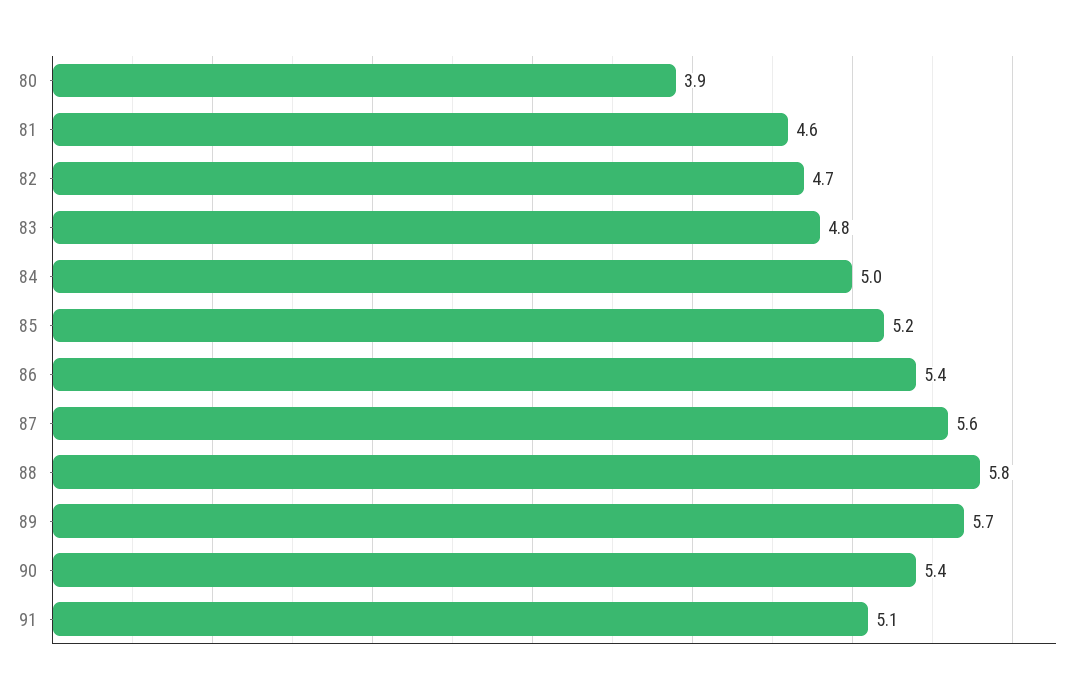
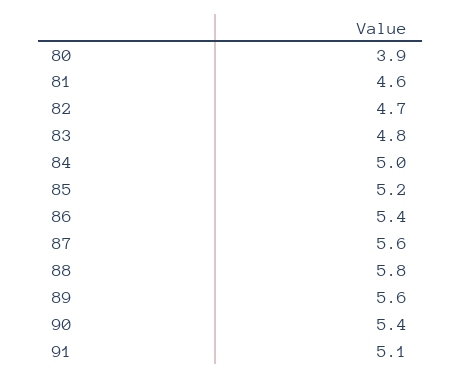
  {
    "80": 3.9,
    "81": 4.6,
    "82": 4.7,
    "83": 4.8,
    "84": 5,
    "85": 5.2,
    "86": 5.4,
    "87": 5.6,
    "88": 5.8,
-   "89": 5.7,
+   "89": 5.6,
    "90": 5.4,
    "91": 5.1
  }

